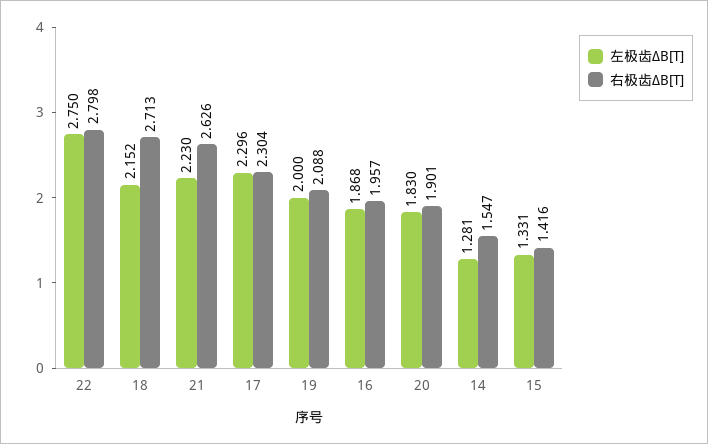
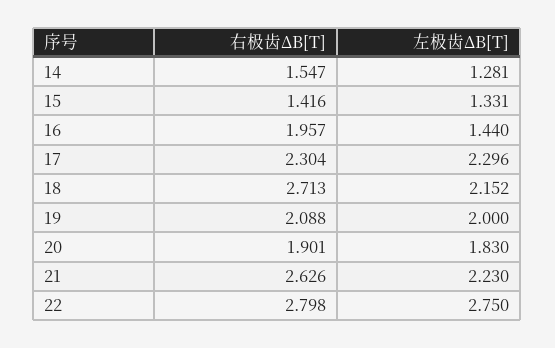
  {
    "左极齿ΔB[T]": {
      "22": 2.75,
      "18": 2.152,
      "21": 2.23,
      "17": 2.296,
      "19": 2,
-     "16": 1.868,
+     "16": 1.44,
      "20": 1.83,
      "14": 1.281,
      "15": 1.331
    },
    "右极齿ΔB[T]": {
      "22": 2.798,
      "18": 2.713,
      "21": 2.626,
      "17": 2.304,
      "19": 2.088,
      "16": 1.957,
      "20": 1.901,
      "14": 1.547,
      "15": 1.416
    }
  }

